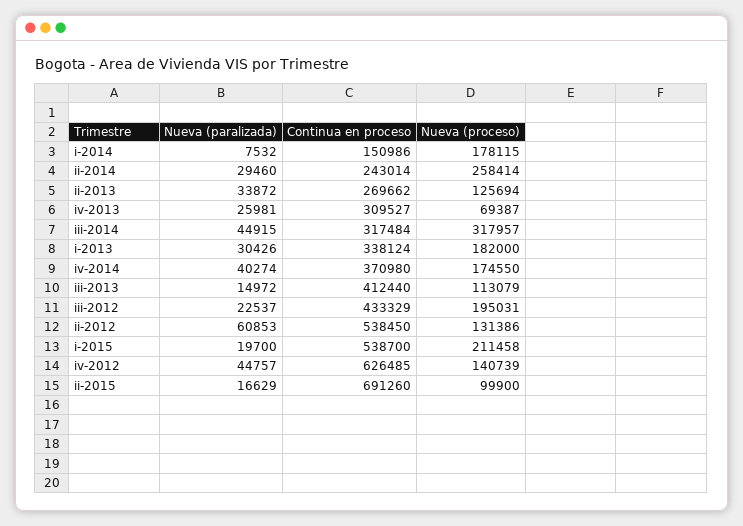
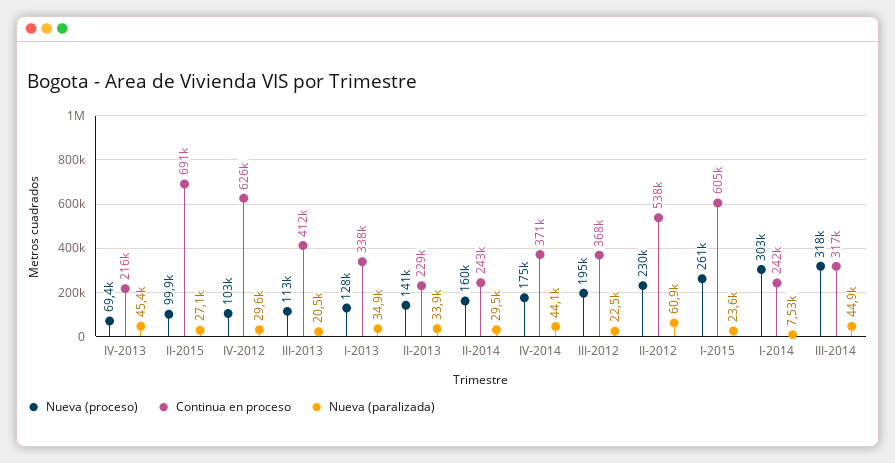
  {
    "Nueva (paralizada)": {
      "i-2014": 7532,
      "ii-2014": 29460,
      "ii-2013": 33872,
-     "iv-2013": 25981,
+     "iv-2013": 45400,
      "iii-2014": 44915,
-     "i-2013": 30426,
+     "i-2013": 34900,
-     "iv-2014": 40274,
+     "iv-2014": 44100,
-     "iii-2013": 14972,
+     "iii-2013": 20500,
      "iii-2012": 22537,
      "ii-2012": 60853,
-     "i-2015": 19700,
+     "i-2015": 23600,
-     "iv-2012": 44757,
+     "iv-2012": 29600,
-     "ii-2015": 16629
+     "ii-2015": 27100
    },
    "Continua en proceso": {
-     "i-2014": 150986,
+     "i-2014": 242000,
      "ii-2014": 243014,
-     "ii-2013": 269662,
+     "ii-2013": 229000,
-     "iv-2013": 309527,
+     "iv-2013": 216000,
      "iii-2014": 317484,
      "i-2013": 338124,
      "iv-2014": 370980,
      "iii-2013": 412440,
-     "iii-2012": 433329,
+     "iii-2012": 368000,
      "ii-2012": 538450,
-     "i-2015": 538700,
+     "i-2015": 605000,
      "iv-2012": 626485,
      "ii-2015": 691260
    },
    "Nueva (proceso)": {
-     "i-2014": 178115,
+     "i-2014": 303000,
-     "ii-2014": 258414,
+     "ii-2014": 160000,
-     "ii-2013": 125694,
+     "ii-2013": 141000,
      "iv-2013": 69387,
      "iii-2014": 317957,
-     "i-2013": 182000,
+     "i-2013": 128000,
      "iv-2014": 174550,
      "iii-2013": 113079,
      "iii-2012": 195031,
-     "ii-2012": 131386,
+     "ii-2012": 230000,
-     "i-2015": 211458,
+     "i-2015": 261000,
-     "iv-2012": 140739,
+     "iv-2012": 103000,
      "ii-2015": 99900
    }
  }

